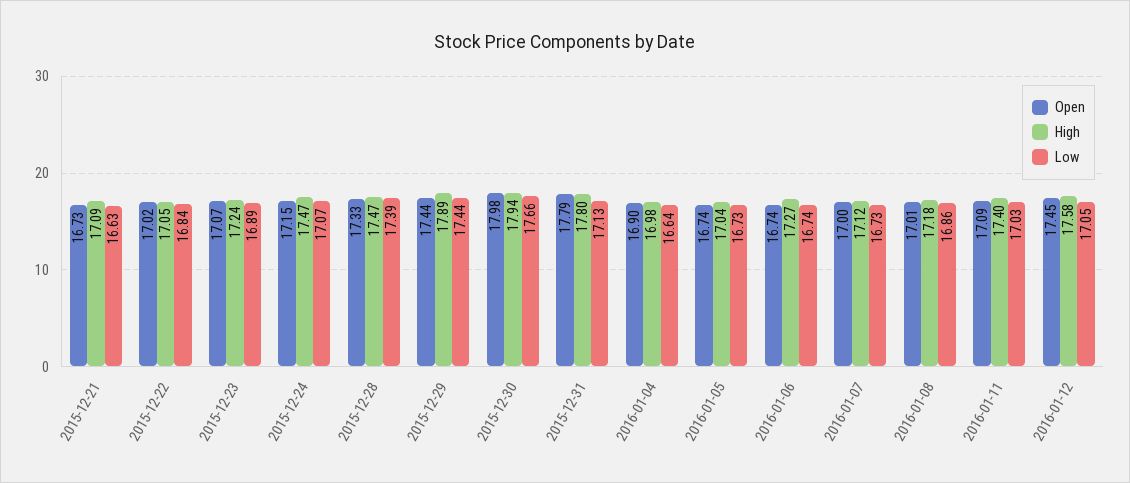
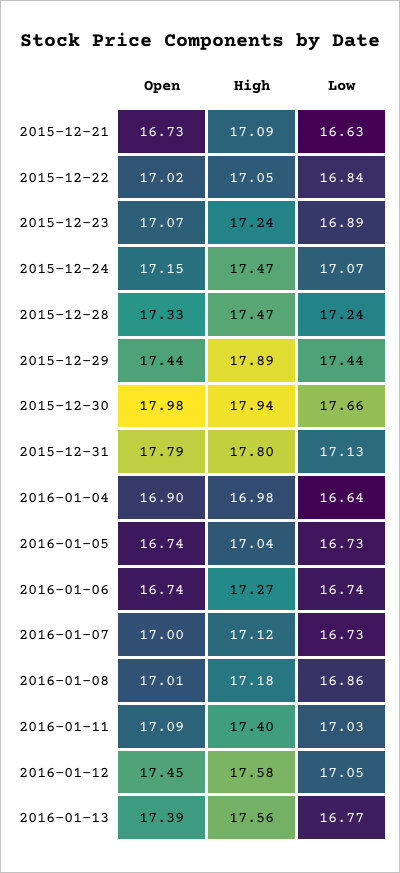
  {
    "Open": {
      "2015-12-21": 16.73,
      "2015-12-22": 17.02,
      "2015-12-23": 17.07,
      "2015-12-24": 17.15,
      "2015-12-28": 17.33,
      "2015-12-29": 17.44,
      "2015-12-30": 17.98,
      "2015-12-31": 17.79,
      "2016-01-04": 16.9,
      "2016-01-05": 16.74,
      "2016-01-06": 16.74,
      "2016-01-07": 17,
      "2016-01-08": 17.01,
      "2016-01-11": 17.09,
-     "2016-01-12": 17.45
+     "2016-01-12": 17.45,
+     "2016-01-13": 17.39
    },
    "High": {
      "2015-12-21": 17.09,
      "2015-12-22": 17.05,
      "2015-12-23": 17.24,
      "2015-12-24": 17.47,
      "2015-12-28": 17.47,
      "2015-12-29": 17.89,
      "2015-12-30": 17.94,
      "2015-12-31": 17.8,
      "2016-01-04": 16.98,
      "2016-01-05": 17.04,
      "2016-01-06": 17.27,
      "2016-01-07": 17.12,
      "2016-01-08": 17.18,
      "2016-01-11": 17.4,
-     "2016-01-12": 17.58
+     "2016-01-12": 17.58,
+     "2016-01-13": 17.56
    },
    "Low": {
      "2015-12-21": 16.63,
      "2015-12-22": 16.84,
      "2015-12-23": 16.89,
      "2015-12-24": 17.07,
-     "2015-12-28": 17.39,
+     "2015-12-28": 17.24,
      "2015-12-29": 17.44,
      "2015-12-30": 17.66,
      "2015-12-31": 17.13,
      "2016-01-04": 16.64,
      "2016-01-05": 16.73,
      "2016-01-06": 16.74,
      "2016-01-07": 16.73,
      "2016-01-08": 16.86,
      "2016-01-11": 17.03,
-     "2016-01-12": 17.05
+     "2016-01-12": 17.05,
+     "2016-01-13": 16.77
    }
  }

